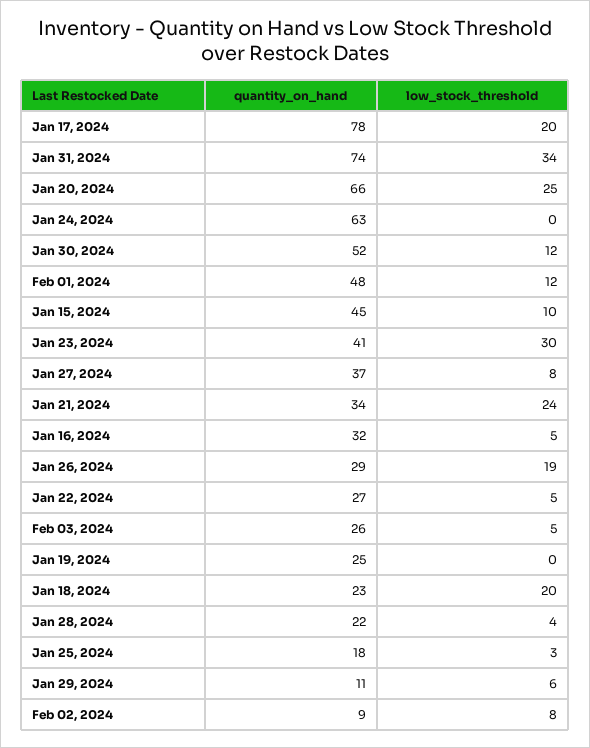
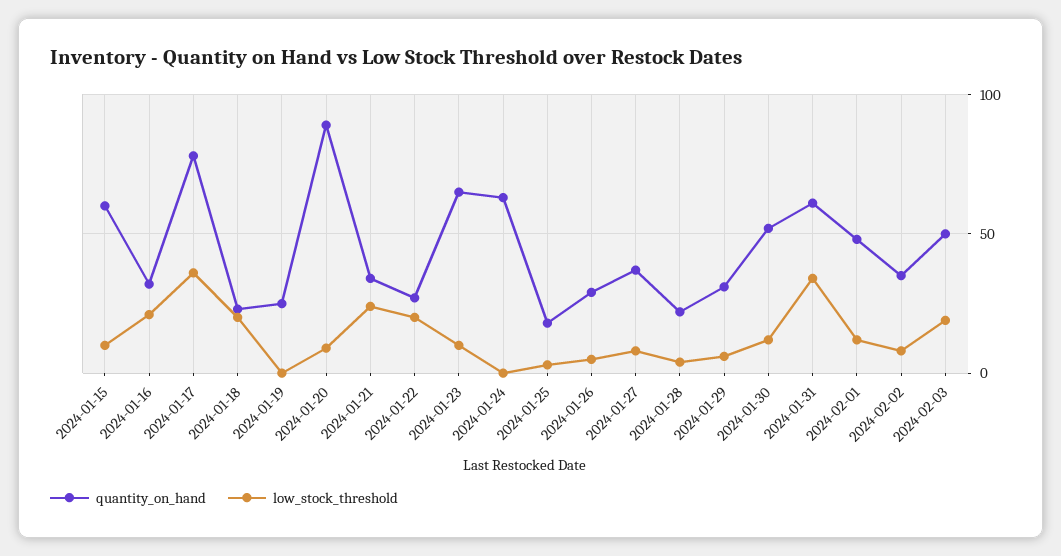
  {
    "quantity_on_hand": {
      "Jan 17, 2024": 78,
-     "Jan 31, 2024": 74,
+     "Jan 31, 2024": 60,
-     "Jan 20, 2024": 66,
+     "Jan 20, 2024": 90,
      "Jan 24, 2024": 63,
      "Jan 30, 2024": 52,
      "Feb 01, 2024": 48,
-     "Jan 15, 2024": 45,
+     "Jan 15, 2024": 60,
-     "Jan 23, 2024": 41,
+     "Jan 23, 2024": 65,
      "Jan 27, 2024": 37,
      "Jan 21, 2024": 34,
      "Jan 16, 2024": 32,
      "Jan 26, 2024": 29,
      "Jan 22, 2024": 27,
-     "Feb 03, 2024": 26,
+     "Feb 03, 2024": 50,
      "Jan 19, 2024": 25,
      "Jan 18, 2024": 23,
      "Jan 28, 2024": 22,
      "Jan 25, 2024": 18,
-     "Jan 29, 2024": 11,
+     "Jan 29, 2024": 30,
-     "Feb 02, 2024": 9
+     "Feb 02, 2024": 35
    },
    "low_stock_threshold": {
-     "Jan 17, 2024": 20,
+     "Jan 17, 2024": 35,
      "Jan 31, 2024": 34,
-     "Jan 20, 2024": 25,
+     "Jan 20, 2024": 10,
      "Jan 24, 2024": 0,
      "Jan 30, 2024": 12,
      "Feb 01, 2024": 12,
      "Jan 15, 2024": 10,
-     "Jan 23, 2024": 30,
+     "Jan 23, 2024": 10,
      "Jan 27, 2024": 8,
      "Jan 21, 2024": 24,
-     "Jan 16, 2024": 5,
+     "Jan 16, 2024": 20,
-     "Jan 26, 2024": 19,
+     "Jan 26, 2024": 5,
-     "Jan 22, 2024": 5,
+     "Jan 22, 2024": 20,
-     "Feb 03, 2024": 5,
+     "Feb 03, 2024": 20,
      "Jan 19, 2024": 0,
      "Jan 18, 2024": 20,
      "Jan 28, 2024": 4,
      "Jan 25, 2024": 3,
      "Jan 29, 2024": 6,
      "Feb 02, 2024": 8
    }
  }

